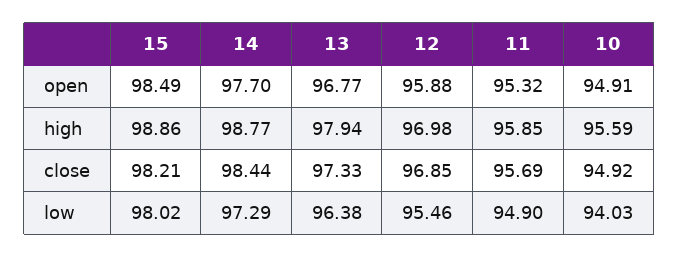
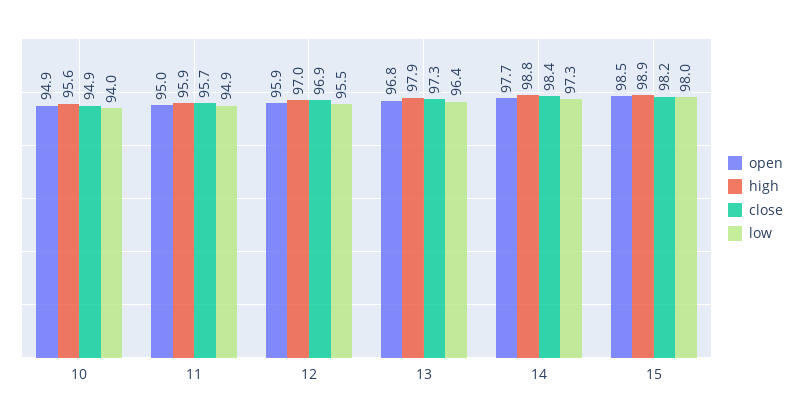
  {
    "open": {
      "15": 98.49,
      "14": 97.7,
      "13": 96.77,
      "12": 95.88,
-     "11": 95.32,
+     "11": 95,
      "10": 94.91
    },
    "high": {
      "15": 98.86,
      "14": 98.77,
      "13": 97.94,
      "12": 96.98,
      "11": 95.85,
      "10": 95.59
    },
    "close": {
      "15": 98.21,
      "14": 98.44,
      "13": 97.33,
      "12": 96.85,
      "11": 95.69,
      "10": 94.92
    },
    "low": {
      "15": 98.02,
      "14": 97.29,
      "13": 96.38,
      "12": 95.46,
      "11": 94.9,
      "10": 94.03
    }
  }

